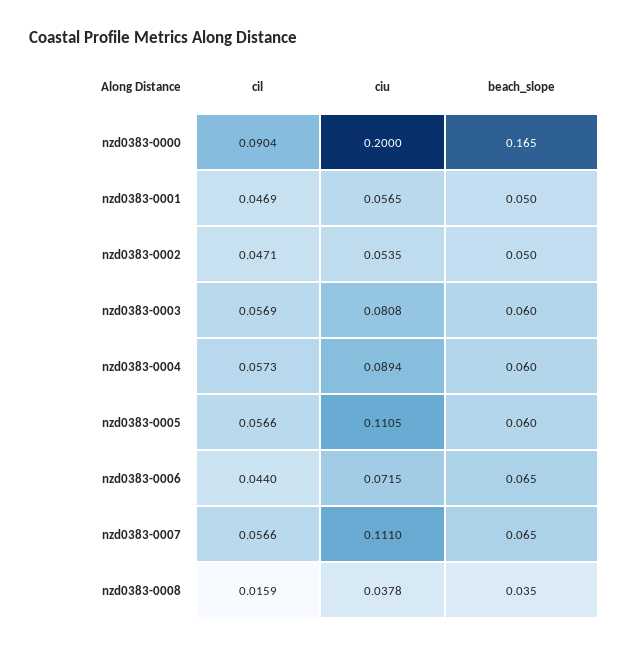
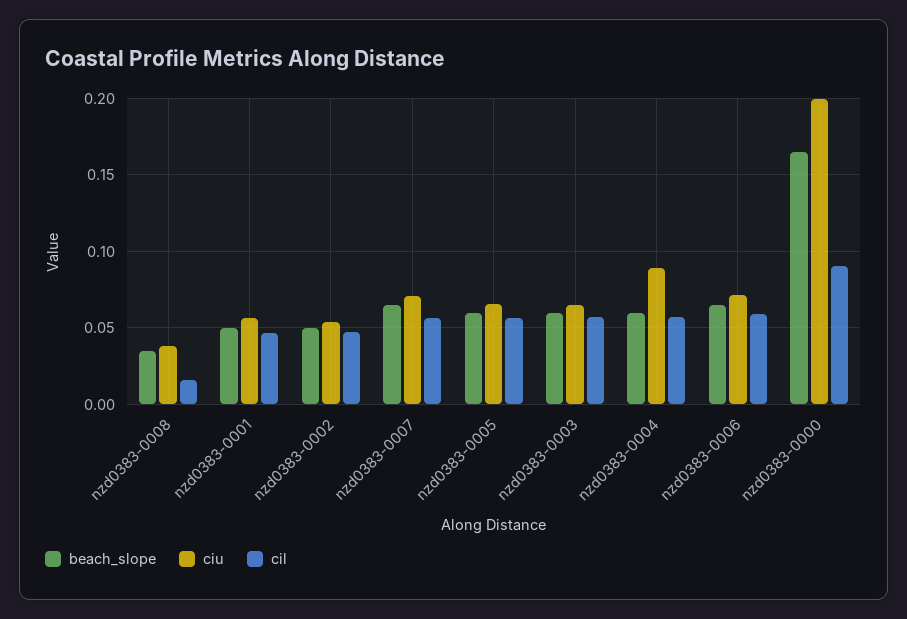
  {
    "cil": {
      "nzd0383-0000": 0.0904,
      "nzd0383-0001": 0.0469,
      "nzd0383-0002": 0.0471,
      "nzd0383-0003": 0.0569,
      "nzd0383-0004": 0.0573,
      "nzd0383-0005": 0.0566,
-     "nzd0383-0006": 0.044,
+     "nzd0383-0006": 0.06,
      "nzd0383-0007": 0.0566,
      "nzd0383-0008": 0.0159
    },
    "ciu": {
      "nzd0383-0000": 0.2,
      "nzd0383-0001": 0.0565,
      "nzd0383-0002": 0.0535,
-     "nzd0383-0003": 0.0808,
+     "nzd0383-0003": 0.065,
      "nzd0383-0004": 0.0894,
-     "nzd0383-0005": 0.1105,
+     "nzd0383-0005": 0.065,
      "nzd0383-0006": 0.0715,
-     "nzd0383-0007": 0.111,
+     "nzd0383-0007": 0.07,
      "nzd0383-0008": 0.0378
    },
    "beach_slope": {
      "nzd0383-0000": 0.165,
      "nzd0383-0001": 0.05,
      "nzd0383-0002": 0.05,
      "nzd0383-0003": 0.06,
      "nzd0383-0004": 0.06,
      "nzd0383-0005": 0.06,
      "nzd0383-0006": 0.065,
      "nzd0383-0007": 0.065,
      "nzd0383-0008": 0.035
    }
  }

